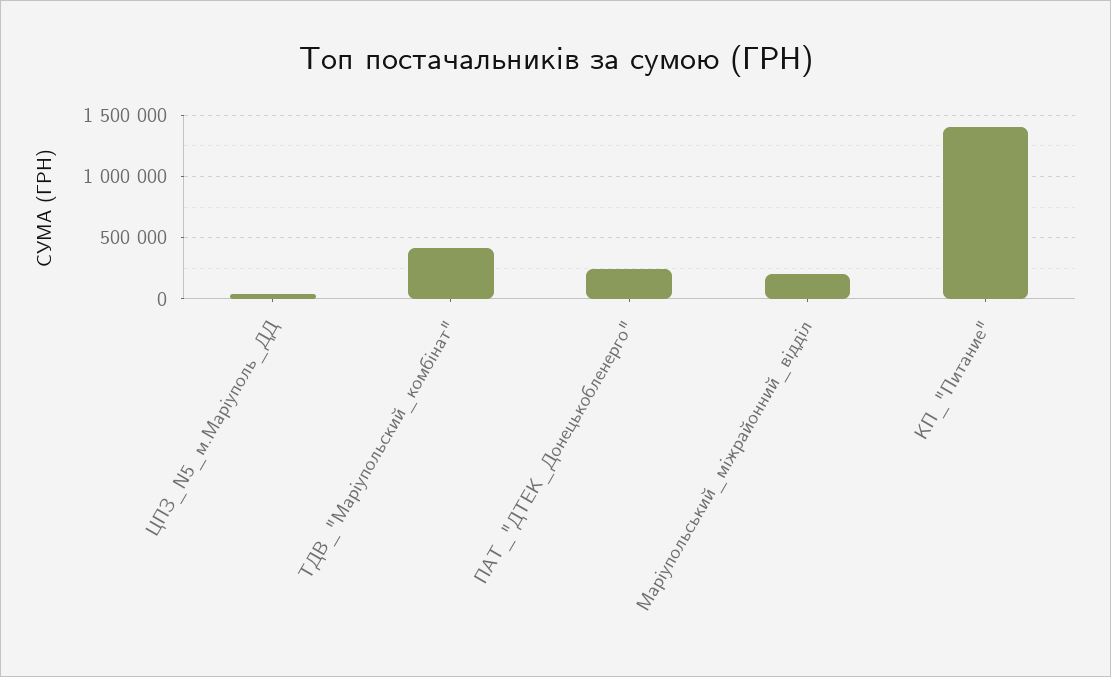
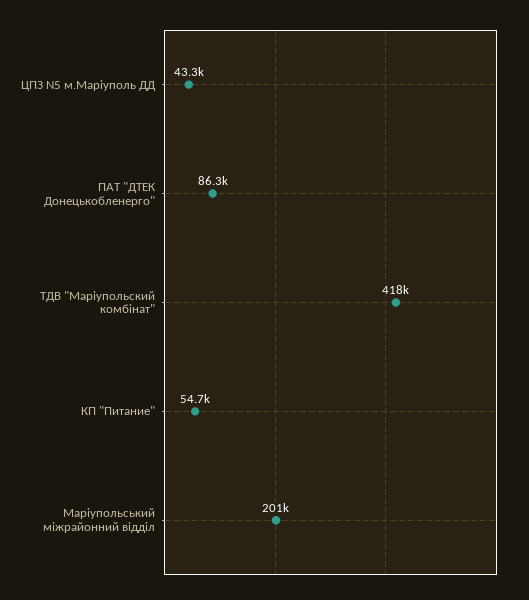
  {
    "ЦПЗ_N5_м.Маріуполь_ДД": 43300,
    "ТДВ_\"Маріупольский_комбінат\"": 418000,
-   "ПАТ_\"ДТЕК_Донецькобленерго\"": 250000,
+   "ПАТ_\"ДТЕК_Донецькобленерго\"": 86300,
    "Маріупольський_міжрайонний_відділ": 201000,
-   "КП_\"Питание\"": 1400000
+   "КП_\"Питание\"": 54700
  }

